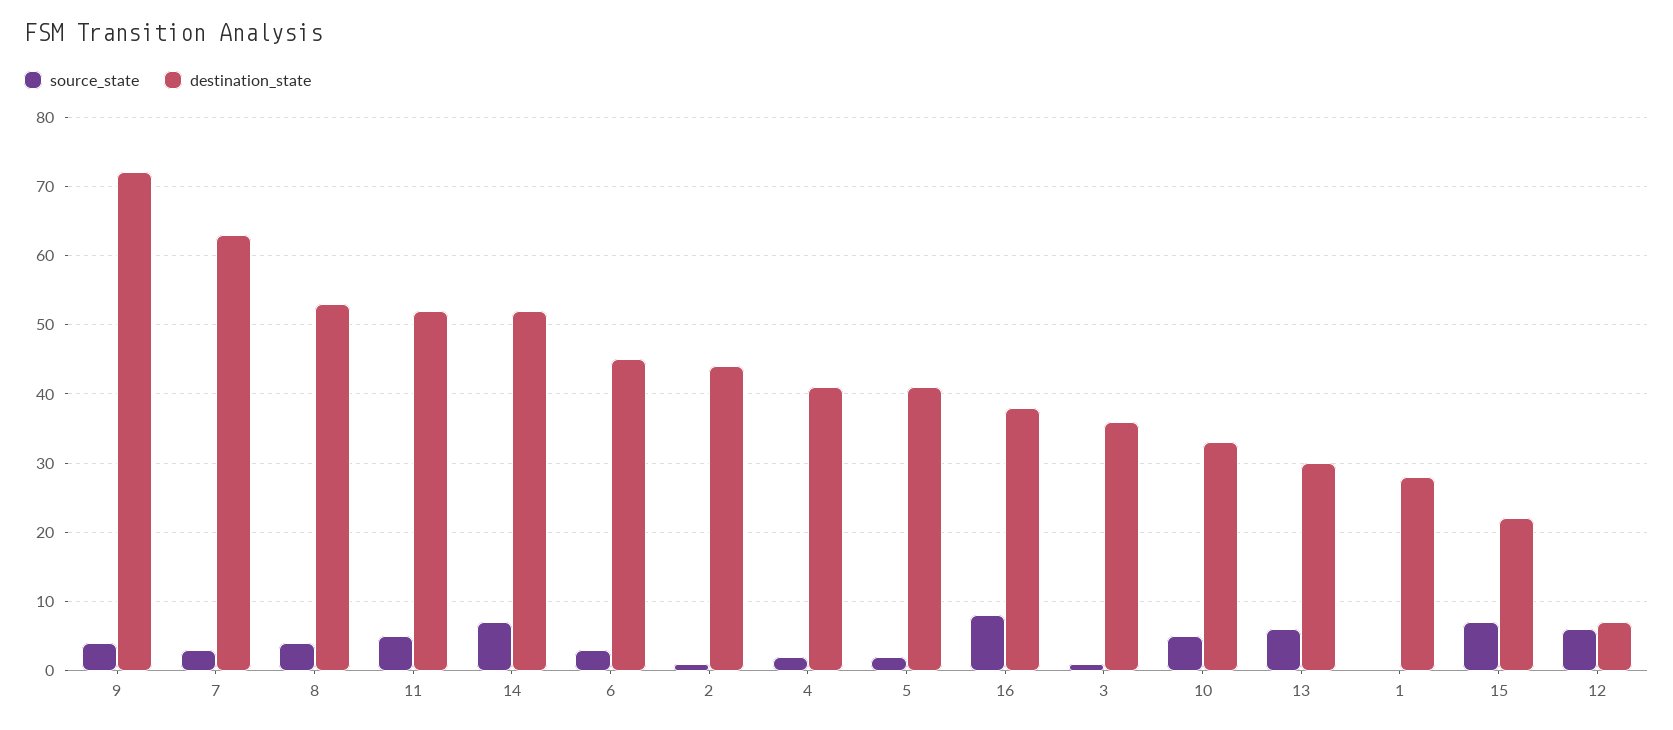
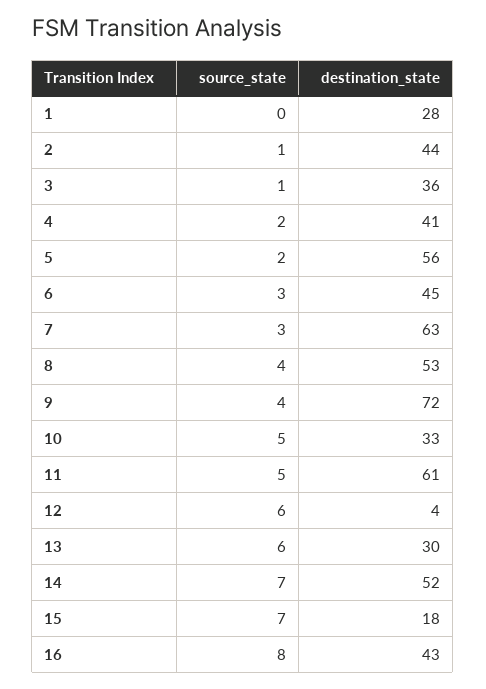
  {
    "source_state": {
      "9": 4,
      "7": 3,
      "8": 4,
      "11": 5,
      "14": 7,
      "6": 3,
      "2": 1,
      "4": 2,
      "5": 2,
      "16": 8,
      "3": 1,
      "10": 5,
      "13": 6,
      "1": 0,
      "15": 7,
      "12": 6
    },
    "destination_state": {
      "9": 72,
      "7": 63,
      "8": 53,
-     "11": 52,
+     "11": 61,
      "14": 52,
      "6": 45,
      "2": 44,
      "4": 41,
-     "5": 41,
+     "5": 56,
-     "16": 38,
+     "16": 43,
      "3": 36,
      "10": 33,
      "13": 30,
      "1": 28,
-     "15": 22,
+     "15": 18,
-     "12": 7
+     "12": 4
    }
  }

